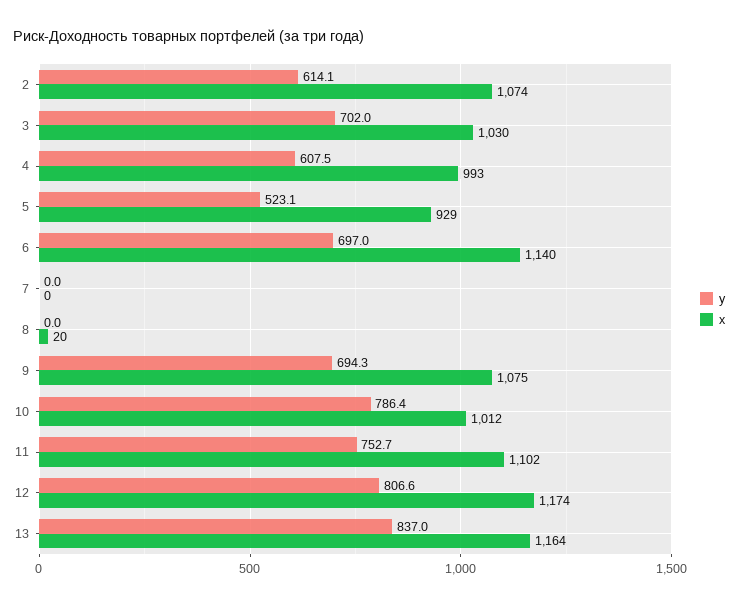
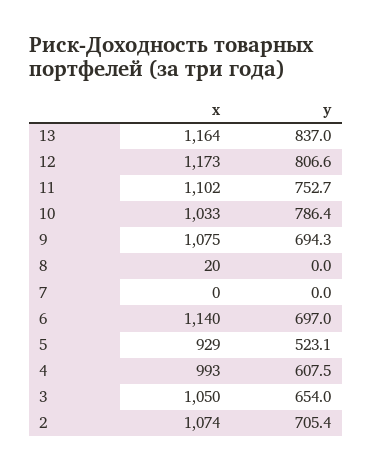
  {
    "y": {
-     "2": 614.1,
+     "2": 705.4,
-     "3": 702,
+     "3": 654,
      "4": 607.5,
      "5": 523.1,
      "6": 697,
      "7": 0,
      "8": 0,
      "9": 694.3,
      "10": 786.4,
      "11": 752.7,
      "12": 806.6,
      "13": 837
    },
    "x": {
      "2": 1074,
-     "3": 1030,
+     "3": 1050,
      "4": 993,
      "5": 929,
      "6": 1140,
      "7": 0,
      "8": 20,
      "9": 1075,
-     "10": 1012,
+     "10": 1033,
      "11": 1102,
-     "12": 1174,
+     "12": 1173,
      "13": 1164
    }
  }

